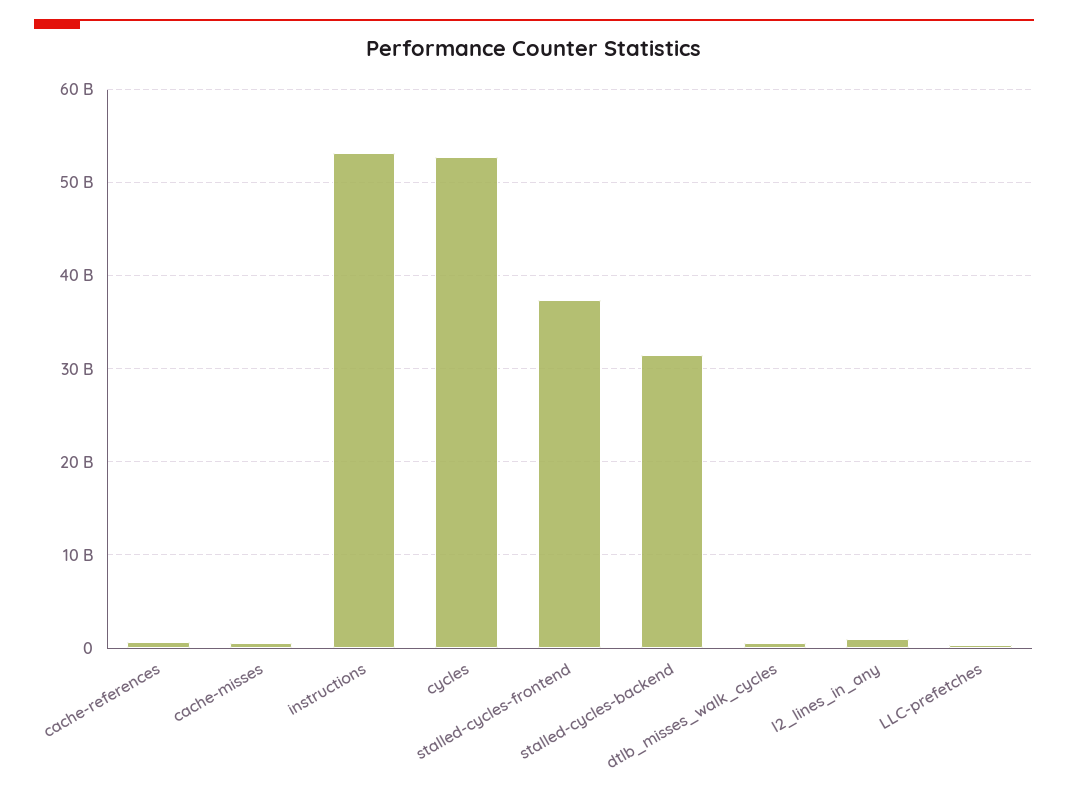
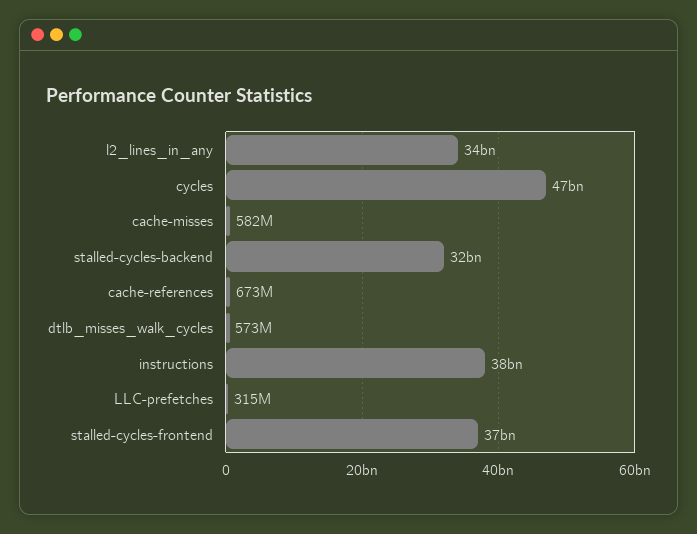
  {
    "cache-references": 673000000,
    "cache-misses": 582000000,
-   "instructions": 53000000000,
+   "instructions": 38000000000,
-   "cycles": 53000000000,
+   "cycles": 47000000000,
    "stalled-cycles-frontend": 37000000000,
    "stalled-cycles-backend": 32000000000,
    "dtlb_misses_walk_cycles": 573000000,
-   "l2_lines_in_any": 1000000000,
+   "l2_lines_in_any": 34000000000,
    "LLC-prefetches": 315000000
  }

